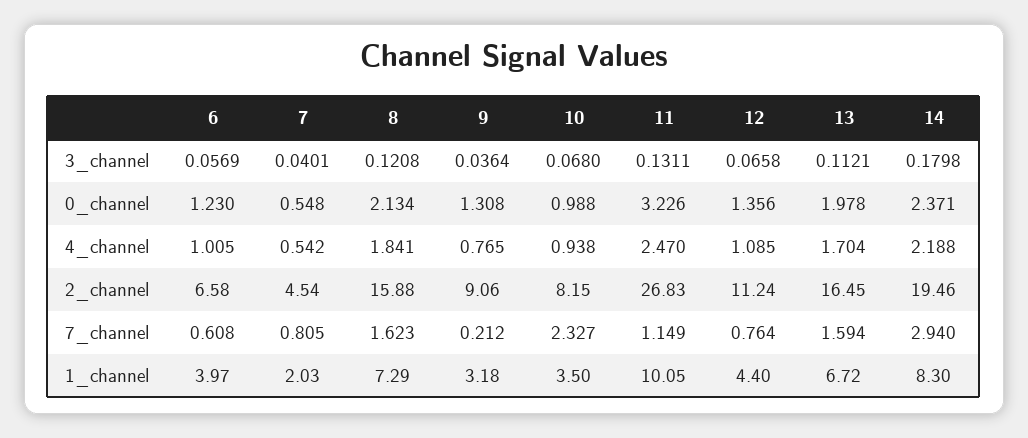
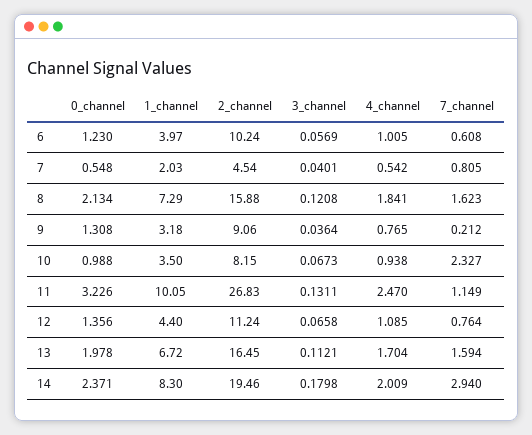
  {
    "6": {
      "3_channel": 0.0569,
      "0_channel": 1.23,
      "4_channel": 1.005,
-     "2_channel": 6.58,
+     "2_channel": 10.24,
      "7_channel": 0.608,
      "1_channel": 3.97
    },
    "7": {
      "3_channel": 0.0401,
      "0_channel": 0.548,
      "4_channel": 0.542,
      "2_channel": 4.54,
      "7_channel": 0.805,
      "1_channel": 2.03
    },
    "8": {
      "3_channel": 0.1208,
      "0_channel": 2.134,
      "4_channel": 1.841,
      "2_channel": 15.88,
      "7_channel": 1.623,
      "1_channel": 7.29
    },
    "9": {
      "3_channel": 0.0364,
      "0_channel": 1.308,
      "4_channel": 0.765,
      "2_channel": 9.06,
      "7_channel": 0.212,
      "1_channel": 3.18
    },
    "10": {
-     "3_channel": 0.068,
+     "3_channel": 0.0673,
      "0_channel": 0.988,
      "4_channel": 0.938,
      "2_channel": 8.15,
      "7_channel": 2.327,
      "1_channel": 3.5
    },
    "11": {
      "3_channel": 0.1311,
      "0_channel": 3.226,
      "4_channel": 2.47,
      "2_channel": 26.83,
      "7_channel": 1.149,
      "1_channel": 10.05
    },
    "12": {
      "3_channel": 0.0658,
      "0_channel": 1.356,
      "4_channel": 1.085,
      "2_channel": 11.24,
      "7_channel": 0.764,
      "1_channel": 4.4
    },
    "13": {
      "3_channel": 0.1121,
      "0_channel": 1.978,
      "4_channel": 1.704,
      "2_channel": 16.45,
      "7_channel": 1.594,
      "1_channel": 6.72
    },
    "14": {
      "3_channel": 0.1798,
      "0_channel": 2.371,
-     "4_channel": 2.188,
+     "4_channel": 2.009,
      "2_channel": 19.46,
      "7_channel": 2.94,
      "1_channel": 8.3
    }
  }

